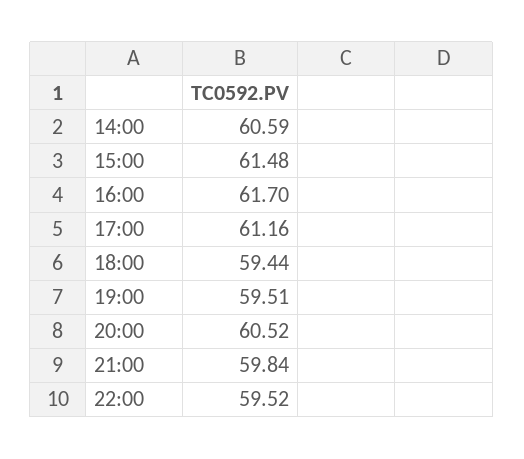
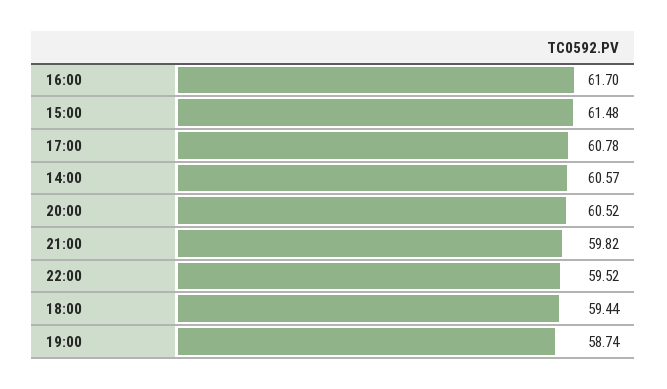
  {
-   "14:00": 60.59,
+   "14:00": 60.57,
    "15:00": 61.48,
    "16:00": 61.7,
-   "17:00": 61.16,
+   "17:00": 60.78,
    "18:00": 59.44,
-   "19:00": 59.51,
+   "19:00": 58.74,
    "20:00": 60.52,
-   "21:00": 59.84,
+   "21:00": 59.82,
    "22:00": 59.52
  }

